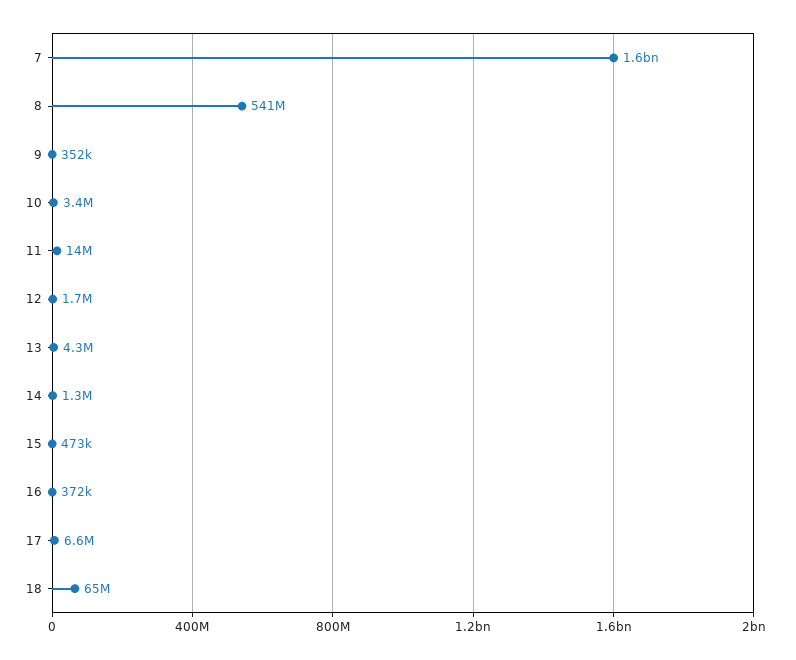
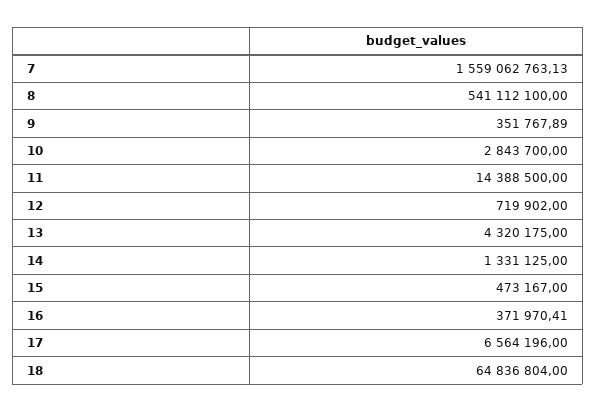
  {
    "7": 1559062763.13,
    "8": 541112100,
    "9": 351767.89,
-   "10": 3400000,
+   "10": 2843700,
    "11": 14388500,
-   "12": 1700000,
+   "12": 719902,
    "13": 4320175,
    "14": 1331125,
    "15": 473167,
    "16": 371970.41,
    "17": 6564196,
    "18": 64836804
  }

